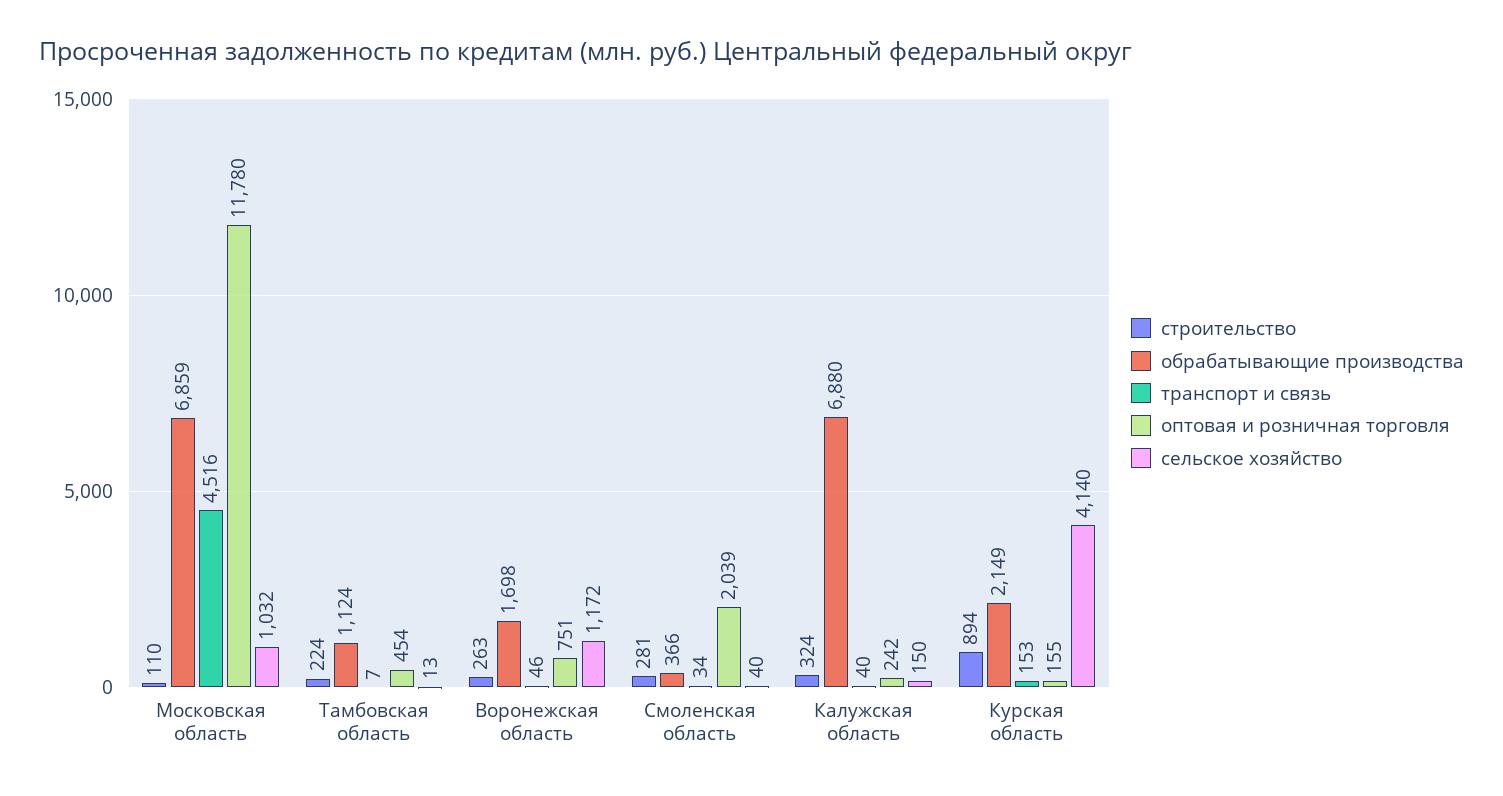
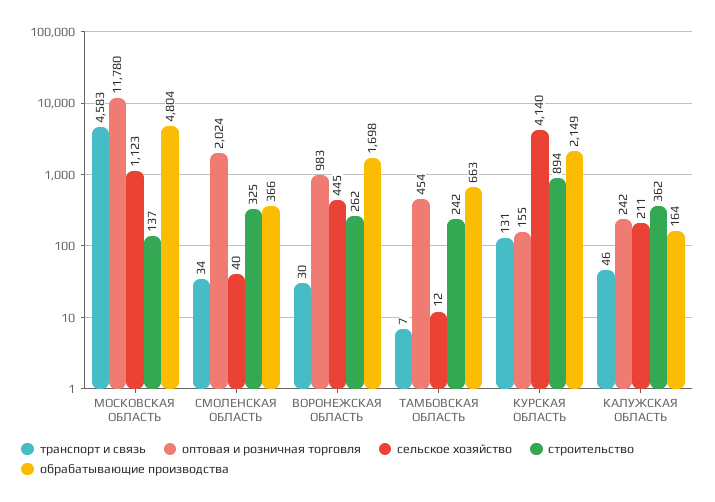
  {
    "строительство": {
-     "Московская область": 110,
+     "Московская область": 137,
-     "Тамбовская область": 224,
+     "Тамбовская область": 242,
-     "Воронежская область": 263,
+     "Воронежская область": 262,
-     "Смоленская область": 281,
+     "Смоленская область": 325,
-     "Калужская область": 324,
+     "Калужская область": 362,
      "Курская область": 894
    },
    "обрабатывающие производства": {
-     "Московская область": 6859,
+     "Московская область": 4804,
-     "Тамбовская область": 1124,
+     "Тамбовская область": 663,
      "Воронежская область": 1698,
      "Смоленская область": 366,
-     "Калужская область": 6880,
+     "Калужская область": 164,
      "Курская область": 2149
    },
    "транспорт и связь": {
-     "Московская область": 4516,
+     "Московская область": 4583,
      "Тамбовская область": 7,
-     "Воронежская область": 46,
+     "Воронежская область": 30,
      "Смоленская область": 34,
-     "Калужская область": 40,
+     "Калужская область": 46,
-     "Курская область": 153
+     "Курская область": 131
    },
    "оптовая и розничная торговля": {
      "Московская область": 11780,
      "Тамбовская область": 454,
-     "Воронежская область": 751,
+     "Воронежская область": 983,
-     "Смоленская область": 2039,
+     "Смоленская область": 2024,
      "Калужская область": 242,
      "Курская область": 155
    },
    "сельское хозяйство": {
-     "Московская область": 1032,
+     "Московская область": 1123,
-     "Тамбовская область": 13,
+     "Тамбовская область": 12,
-     "Воронежская область": 1172,
+     "Воронежская область": 445,
      "Смоленская область": 40,
-     "Калужская область": 150,
+     "Калужская область": 211,
      "Курская область": 4140
    }
  }

